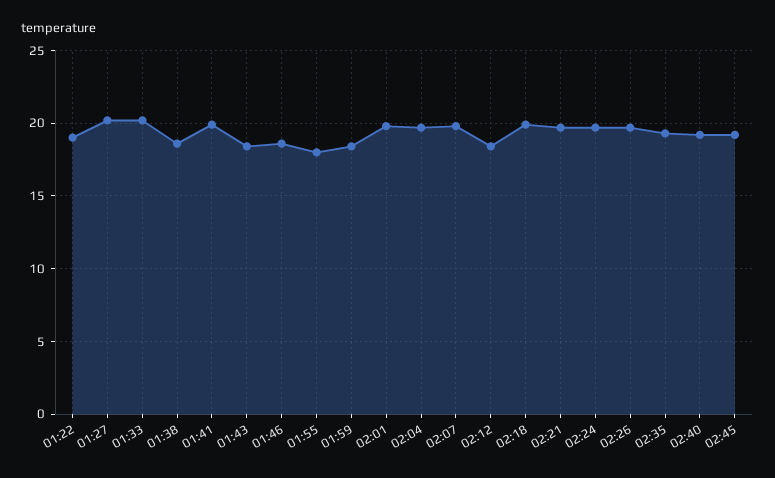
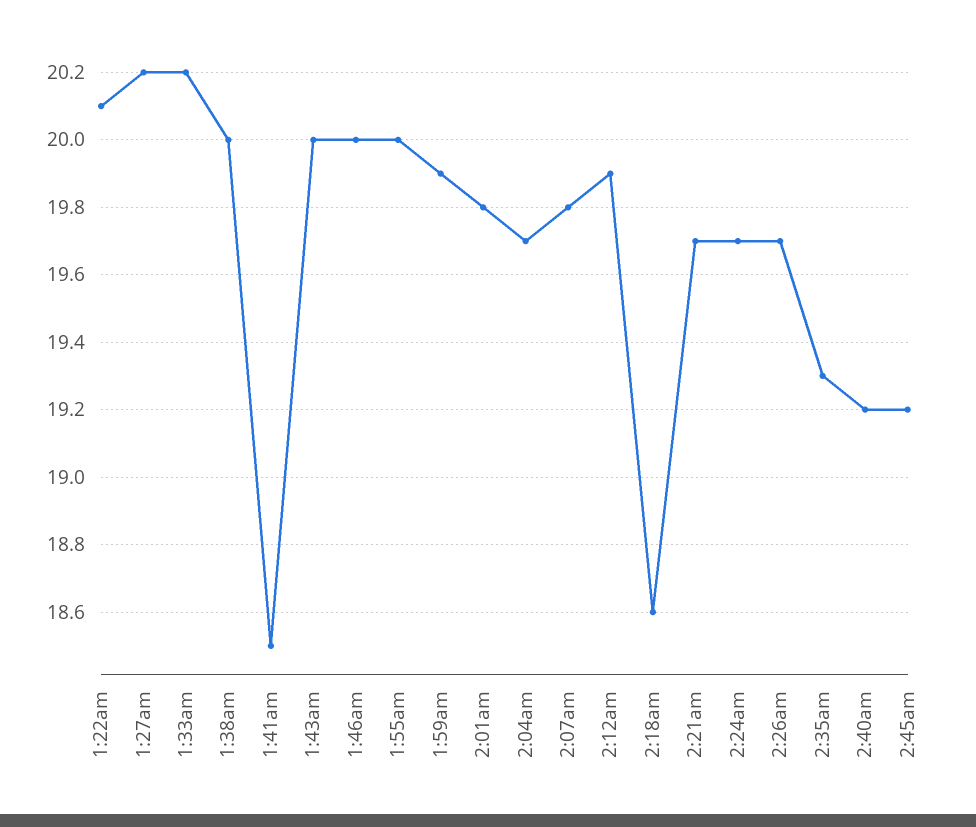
  {
-   "01:22": 19,
+   "01:22": 20.1,
    "01:27": 20.2,
    "01:33": 20.2,
-   "01:38": 18.5,
+   "01:38": 20,
-   "01:41": 20,
+   "01:41": 18.5,
-   "01:43": 18.5,
+   "01:43": 20,
-   "01:46": 18.5,
+   "01:46": 20,
-   "01:55": 18,
+   "01:55": 20,
-   "01:59": 18.5,
+   "01:59": 19.9,
    "02:01": 19.8,
    "02:04": 19.7,
    "02:07": 19.8,
-   "02:12": 18.5,
+   "02:12": 19.9,
-   "02:18": 20,
+   "02:18": 18.6,
    "02:21": 19.7,
    "02:24": 19.7,
    "02:26": 19.7,
    "02:35": 19.3,
    "02:40": 19.2,
    "02:45": 19.2
  }

